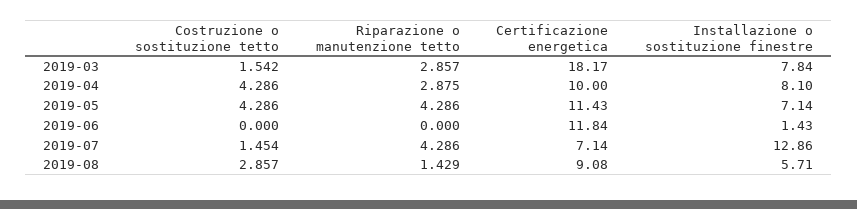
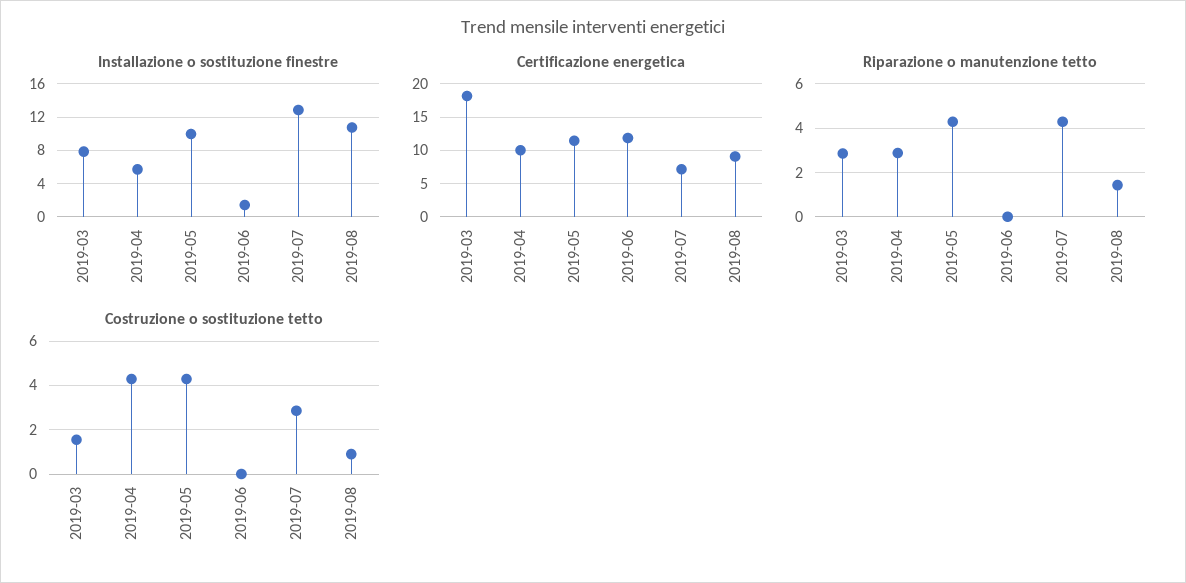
  {
    "Costruzione o sostituzione tetto": {
      "2019-03": 1.542,
      "2019-04": 4.286,
      "2019-05": 4.286,
      "2019-06": 0,
-     "2019-07": 1.454,
+     "2019-07": 3,
-     "2019-08": 2.857
+     "2019-08": 1
    },
    "Riparazione o manutenzione tetto": {
      "2019-03": 2.857,
      "2019-04": 2.875,
      "2019-05": 4.286,
      "2019-06": 0,
      "2019-07": 4.286,
      "2019-08": 1.429
    },
    "Certificazione energetica": {
      "2019-03": 18.17,
      "2019-04": 10,
      "2019-05": 11.43,
      "2019-06": 11.84,
      "2019-07": 7.14,
      "2019-08": 9.08
    },
    "Installazione o sostituzione finestre": {
      "2019-03": 7.84,
-     "2019-04": 8.1,
+     "2019-04": 6,
-     "2019-05": 7.14,
+     "2019-05": 10,
      "2019-06": 1.43,
      "2019-07": 12.86,
-     "2019-08": 5.71
+     "2019-08": 11
    }
  }

